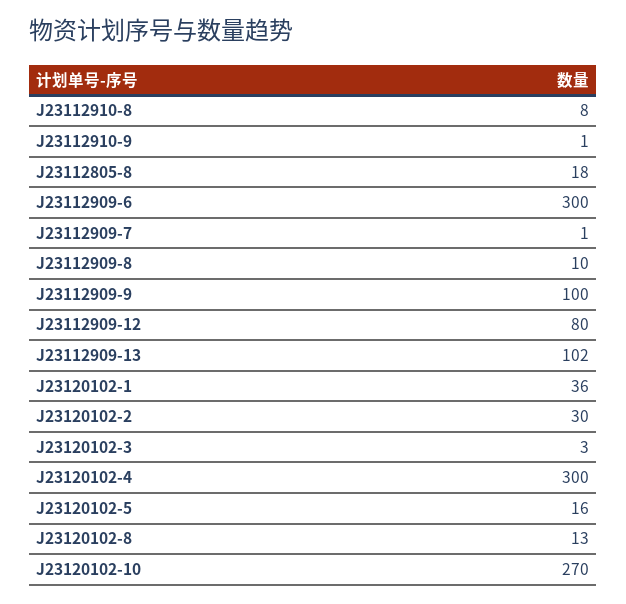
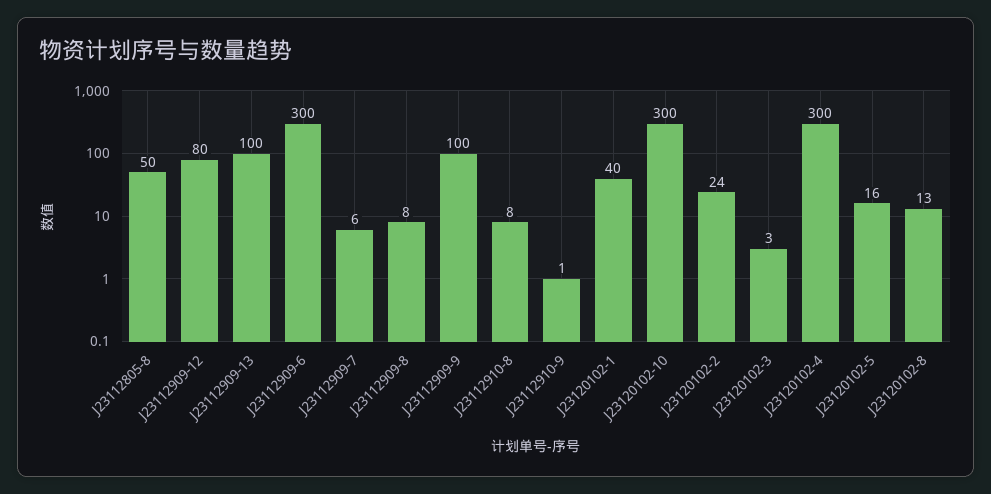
  {
    "J23112910-8": 8,
    "J23112910-9": 1,
-   "J23112805-8": 18,
+   "J23112805-8": 50,
    "J23112909-6": 300,
-   "J23112909-7": 1,
+   "J23112909-7": 6,
-   "J23112909-8": 10,
+   "J23112909-8": 8,
    "J23112909-9": 100,
    "J23112909-12": 80,
-   "J23112909-13": 102,
+   "J23112909-13": 100,
-   "J23120102-1": 36,
+   "J23120102-1": 40,
-   "J23120102-2": 30,
+   "J23120102-2": 24,
    "J23120102-3": 3,
    "J23120102-4": 300,
    "J23120102-5": 16,
    "J23120102-8": 13,
-   "J23120102-10": 270
+   "J23120102-10": 300
  }

